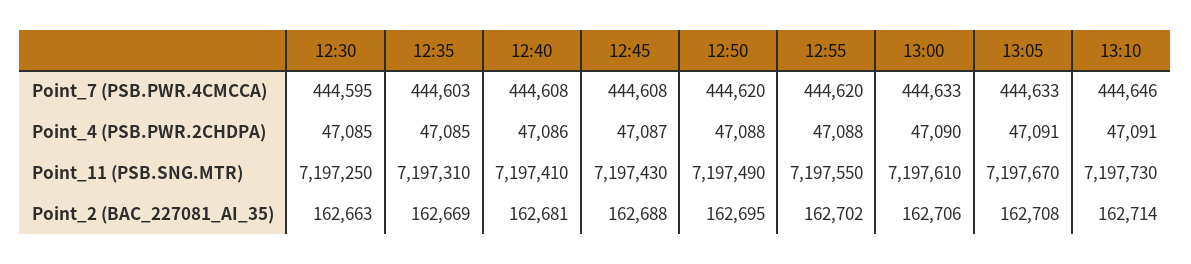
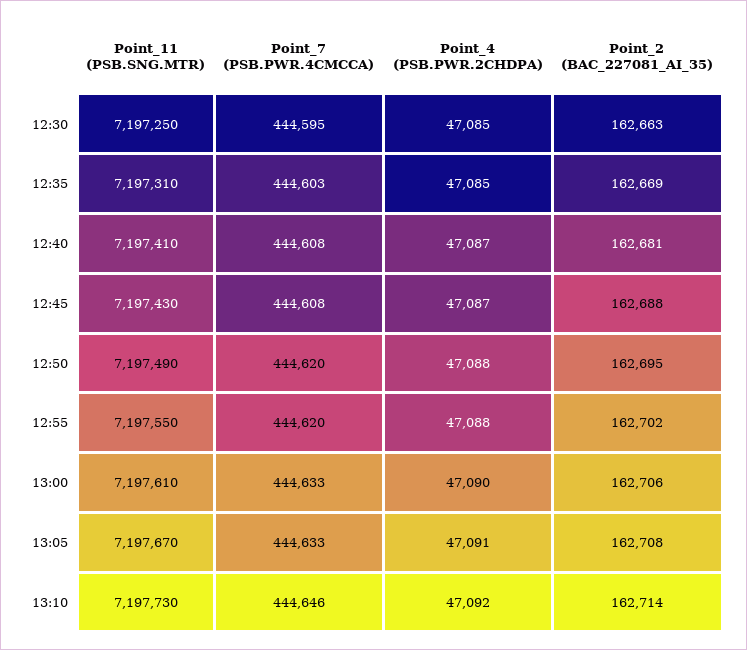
  {
    "12:30": {
      "Point_7 (PSB.PWR.4CMCCA)": 444595,
      "Point_4 (PSB.PWR.2CHDPA)": 47085,
      "Point_11 (PSB.SNG.MTR)": 7197250,
      "Point_2 (BAC_227081_AI_35)": 162663
    },
    "12:35": {
      "Point_7 (PSB.PWR.4CMCCA)": 444603,
      "Point_4 (PSB.PWR.2CHDPA)": 47085,
      "Point_11 (PSB.SNG.MTR)": 7197310,
      "Point_2 (BAC_227081_AI_35)": 162669
    },
    "12:40": {
      "Point_7 (PSB.PWR.4CMCCA)": 444608,
-     "Point_4 (PSB.PWR.2CHDPA)": 47086,
+     "Point_4 (PSB.PWR.2CHDPA)": 47087,
      "Point_11 (PSB.SNG.MTR)": 7197410,
      "Point_2 (BAC_227081_AI_35)": 162681
    },
    "12:45": {
      "Point_7 (PSB.PWR.4CMCCA)": 444608,
      "Point_4 (PSB.PWR.2CHDPA)": 47087,
      "Point_11 (PSB.SNG.MTR)": 7197430,
      "Point_2 (BAC_227081_AI_35)": 162688
    },
    "12:50": {
      "Point_7 (PSB.PWR.4CMCCA)": 444620,
      "Point_4 (PSB.PWR.2CHDPA)": 47088,
      "Point_11 (PSB.SNG.MTR)": 7197490,
      "Point_2 (BAC_227081_AI_35)": 162695
    },
    "12:55": {
      "Point_7 (PSB.PWR.4CMCCA)": 444620,
      "Point_4 (PSB.PWR.2CHDPA)": 47088,
      "Point_11 (PSB.SNG.MTR)": 7197550,
      "Point_2 (BAC_227081_AI_35)": 162702
    },
    "13:00": {
      "Point_7 (PSB.PWR.4CMCCA)": 444633,
      "Point_4 (PSB.PWR.2CHDPA)": 47090,
      "Point_11 (PSB.SNG.MTR)": 7197610,
      "Point_2 (BAC_227081_AI_35)": 162706
    },
    "13:05": {
      "Point_7 (PSB.PWR.4CMCCA)": 444633,
      "Point_4 (PSB.PWR.2CHDPA)": 47091,
      "Point_11 (PSB.SNG.MTR)": 7197670,
      "Point_2 (BAC_227081_AI_35)": 162708
    },
    "13:10": {
      "Point_7 (PSB.PWR.4CMCCA)": 444646,
-     "Point_4 (PSB.PWR.2CHDPA)": 47091,
+     "Point_4 (PSB.PWR.2CHDPA)": 47092,
      "Point_11 (PSB.SNG.MTR)": 7197730,
      "Point_2 (BAC_227081_AI_35)": 162714
    }
  }

